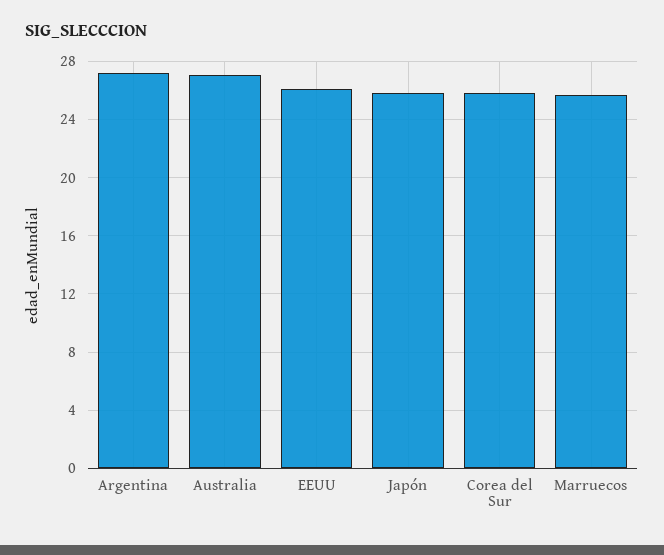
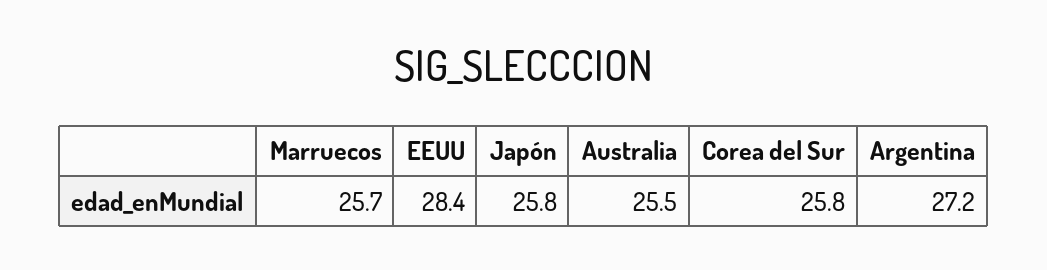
  {
    "Argentina": 27.2,
-   "Australia": 27,
+   "Australia": 25.5,
-   "EEUU": 26,
+   "EEUU": 28.4,
    "Japón": 25.8,
    "Corea del Sur": 25.8,
    "Marruecos": 25.7
  }

